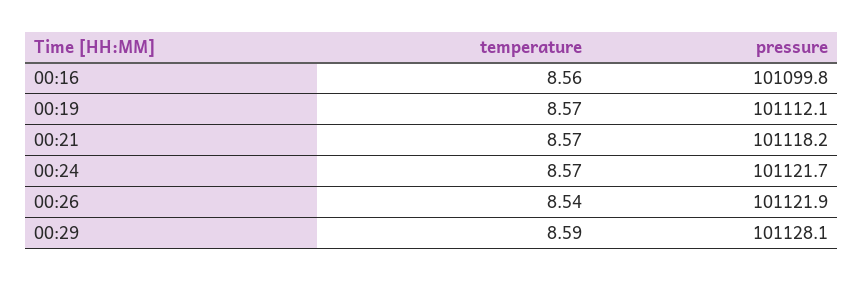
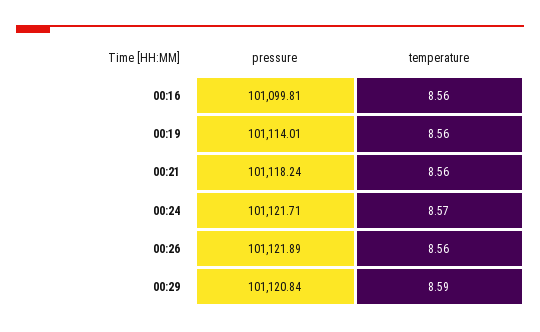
  {
    "temperature": {
      "00:16": 8.56,
-     "00:19": 8.57,
+     "00:19": 8.56,
-     "00:21": 8.57,
+     "00:21": 8.56,
      "00:24": 8.57,
-     "00:26": 8.54,
+     "00:26": 8.56,
      "00:29": 8.59
    },
    "pressure": {
      "00:16": 101099.81,
-     "00:19": 101112.1,
+     "00:19": 101114.01,
      "00:21": 101118.24,
      "00:24": 101121.71,
      "00:26": 101121.89,
-     "00:29": 101128.1
+     "00:29": 101120.84
    }
  }

